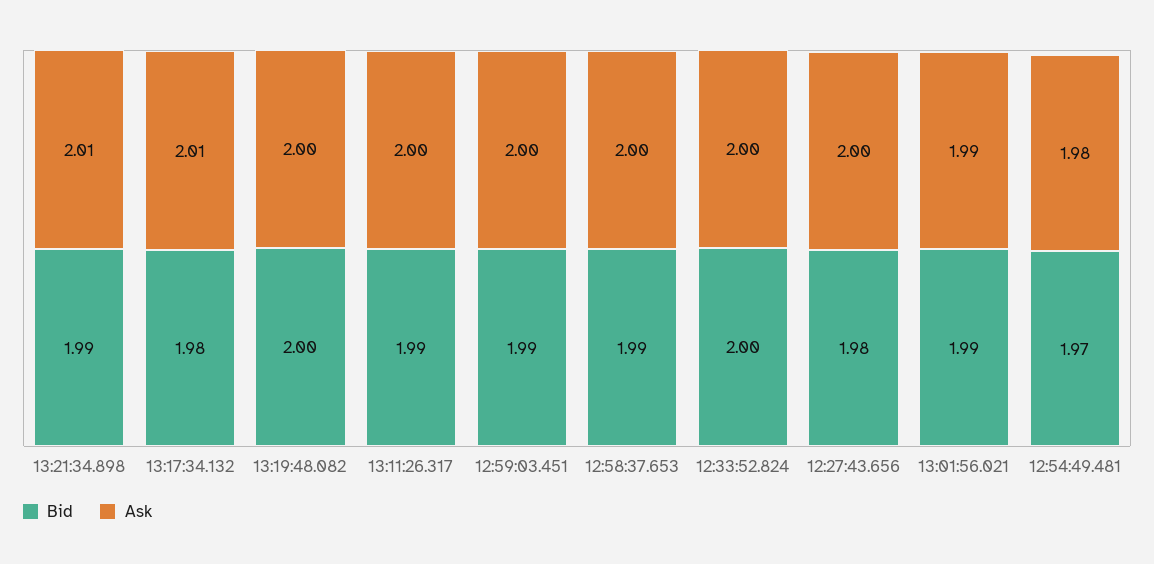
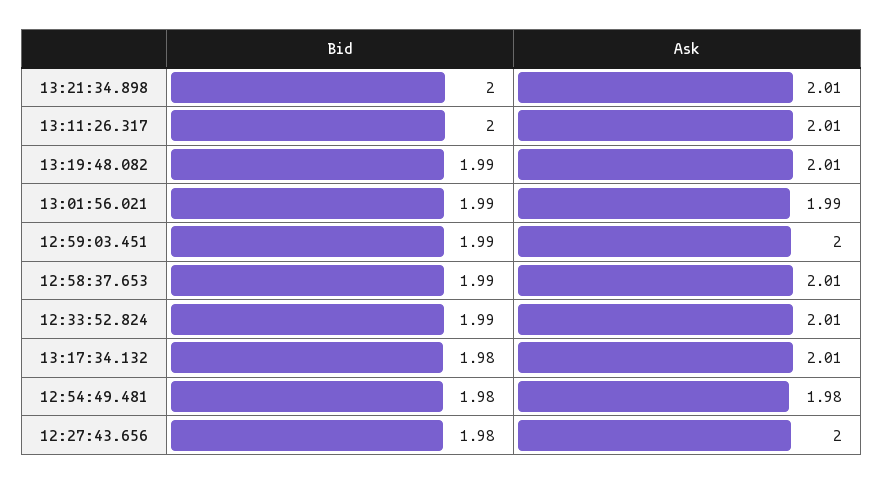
  {
    "Bid": {
-     "13:21:34.898": 1.99,
+     "13:21:34.898": 2,
      "13:17:34.132": 1.98,
-     "13:19:48.082": 2,
+     "13:19:48.082": 1.99,
-     "13:11:26.317": 1.99,
+     "13:11:26.317": 2,
      "12:59:03.451": 1.99,
      "12:58:37.653": 1.99,
-     "12:33:52.824": 2,
+     "12:33:52.824": 1.99,
      "12:27:43.656": 1.98,
      "13:01:56.021": 1.99,
-     "12:54:49.481": 1.97
+     "12:54:49.481": 1.98
    },
    "Ask": {
      "13:21:34.898": 2.01,
      "13:17:34.132": 2.01,
-     "13:19:48.082": 2,
+     "13:19:48.082": 2.01,
-     "13:11:26.317": 2,
+     "13:11:26.317": 2.01,
      "12:59:03.451": 2,
-     "12:58:37.653": 2,
+     "12:58:37.653": 2.01,
-     "12:33:52.824": 2,
+     "12:33:52.824": 2.01,
      "12:27:43.656": 2,
      "13:01:56.021": 1.99,
      "12:54:49.481": 1.98
    }
  }

